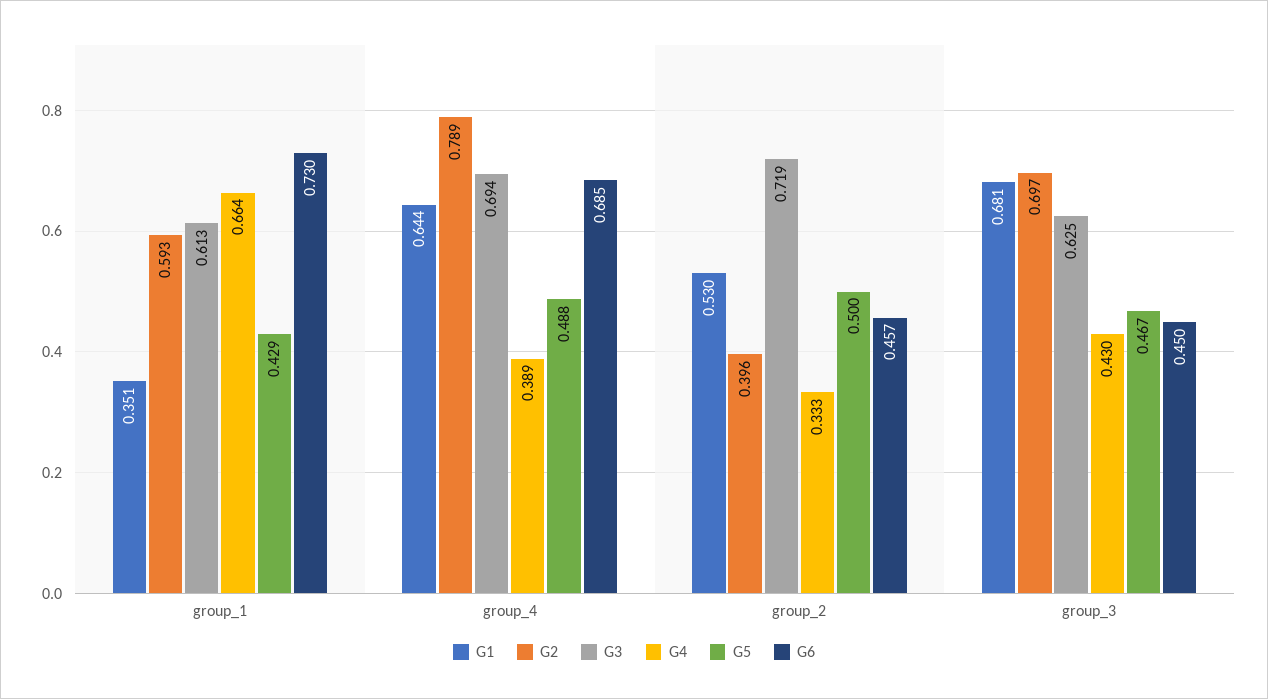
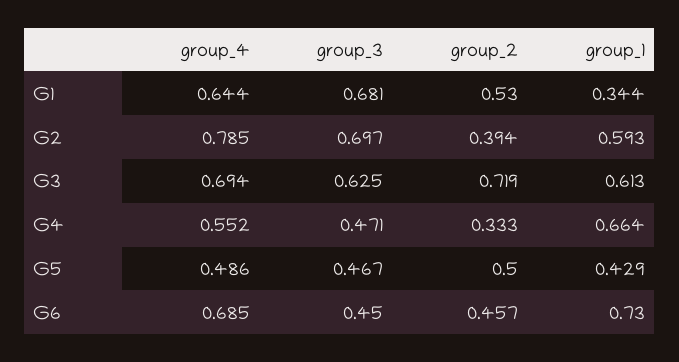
  {
    "G1": {
-     "group_1": 0.351,
+     "group_1": 0.344,
      "group_4": 0.644,
      "group_2": 0.53,
      "group_3": 0.681
    },
    "G2": {
      "group_1": 0.593,
-     "group_4": 0.789,
+     "group_4": 0.785,
-     "group_2": 0.396,
+     "group_2": 0.394,
      "group_3": 0.697
    },
    "G3": {
      "group_1": 0.613,
      "group_4": 0.694,
      "group_2": 0.719,
      "group_3": 0.625
    },
    "G4": {
      "group_1": 0.664,
-     "group_4": 0.389,
+     "group_4": 0.552,
      "group_2": 0.333,
-     "group_3": 0.43
+     "group_3": 0.471
    },
    "G5": {
      "group_1": 0.429,
-     "group_4": 0.488,
+     "group_4": 0.486,
      "group_2": 0.5,
      "group_3": 0.467
    },
    "G6": {
      "group_1": 0.73,
      "group_4": 0.685,
      "group_2": 0.457,
      "group_3": 0.45
    }
  }

